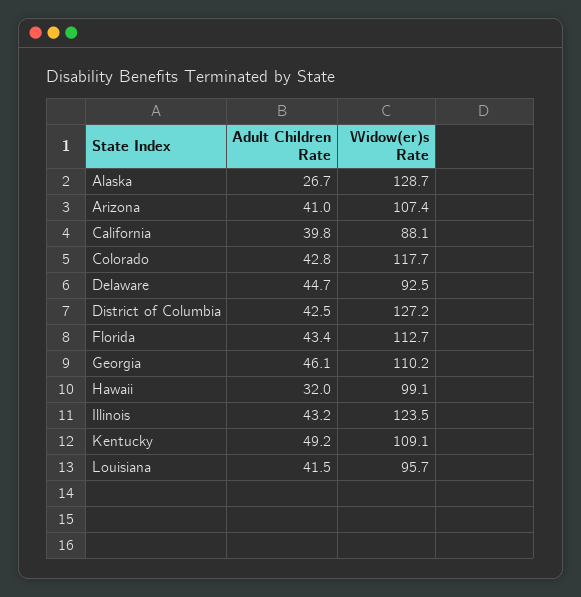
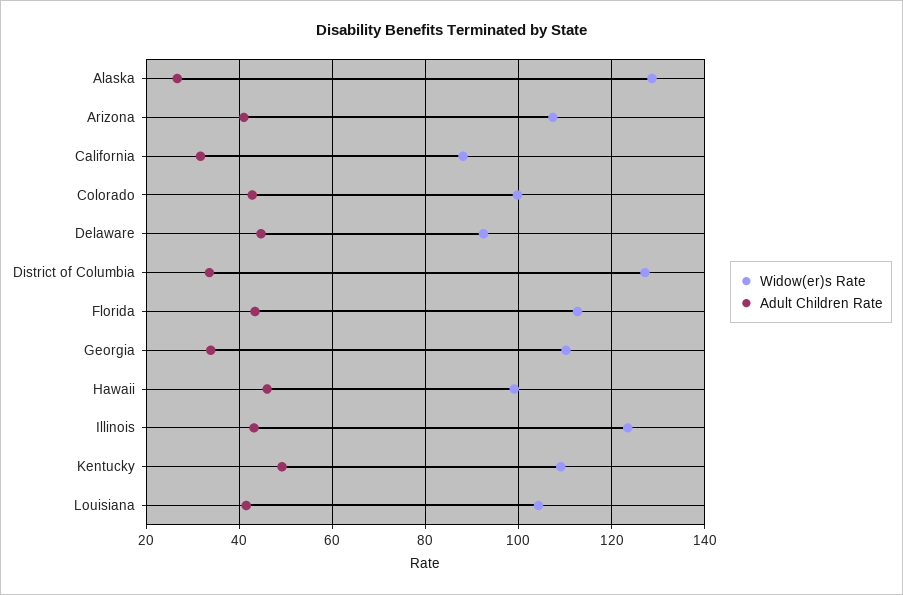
  {
    "Adult Children Rate": {
      "Alaska": 26.7,
      "Arizona": 41,
-     "California": 39.8,
+     "California": 32,
      "Colorado": 42.8,
      "Delaware": 44.7,
-     "District of Columbia": 42.5,
+     "District of Columbia": 34,
      "Florida": 43.4,
-     "Georgia": 46.1,
+     "Georgia": 34,
-     "Hawaii": 32,
+     "Hawaii": 46,
      "Illinois": 43.2,
      "Kentucky": 49.2,
      "Louisiana": 41.5
    },
    "Widow(er)s Rate": {
      "Alaska": 128.7,
      "Arizona": 107.4,
      "California": 88.1,
-     "Colorado": 117.7,
+     "Colorado": 100,
      "Delaware": 92.5,
      "District of Columbia": 127.2,
      "Florida": 112.7,
      "Georgia": 110.2,
      "Hawaii": 99.1,
      "Illinois": 123.5,
      "Kentucky": 109.1,
-     "Louisiana": 95.7
+     "Louisiana": 104
    }
  }

